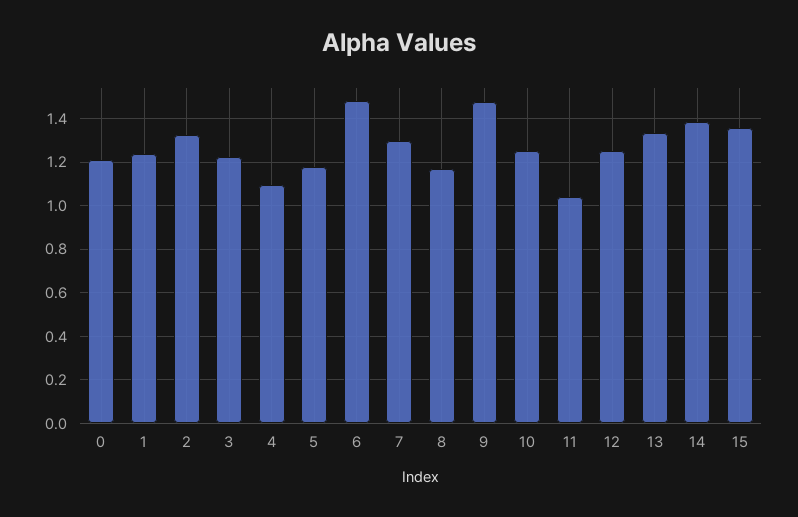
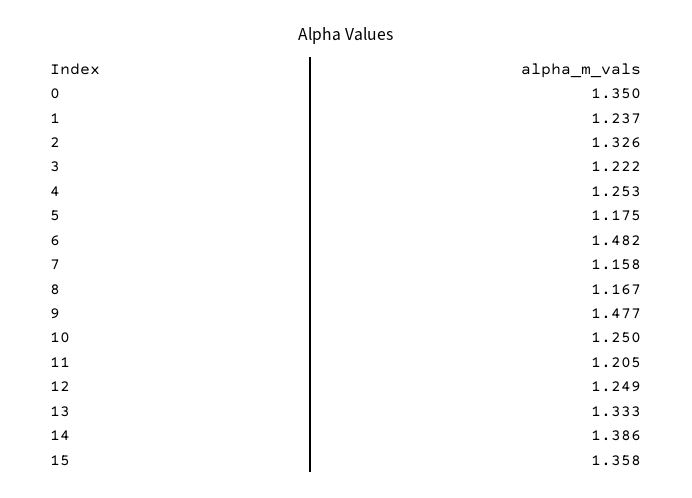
  {
-   "0": 1.2,
+   "0": 1.35,
    "1": 1.237,
    "2": 1.326,
    "3": 1.222,
-   "4": 1.1,
+   "4": 1.253,
    "5": 1.175,
    "6": 1.482,
-   "7": 1.3,
+   "7": 1.158,
    "8": 1.167,
    "9": 1.477,
    "10": 1.25,
-   "11": 1.05,
+   "11": 1.205,
    "12": 1.249,
    "13": 1.333,
    "14": 1.386,
    "15": 1.358
  }

